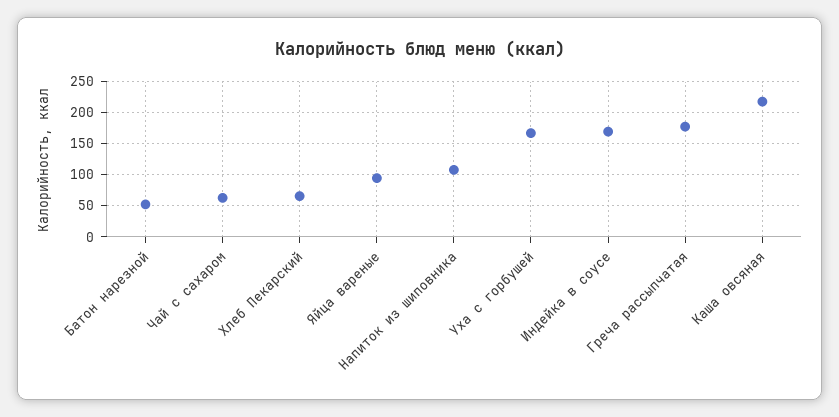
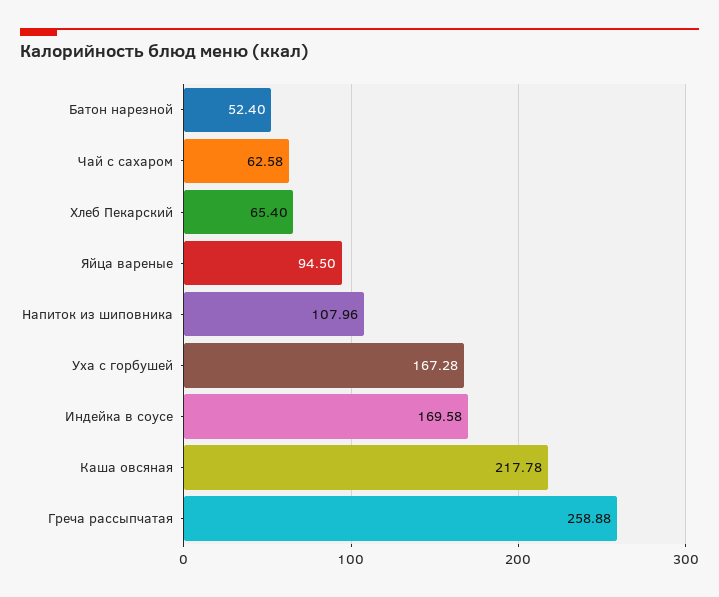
  {
    "Батон нарезной": 52.4,
    "Чай с сахаром": 62.58,
    "Хлеб Пекарский": 65.4,
    "Яйца вареные": 94.5,
    "Напиток из шиповника": 107.96,
    "Уха с горбушей": 167.28,
    "Индейка в соусе": 169.58,
-   "Греча рассыпчатая": 180,
+   "Греча рассыпчатая": 258.88,
    "Каша овсяная": 217.78
  }

